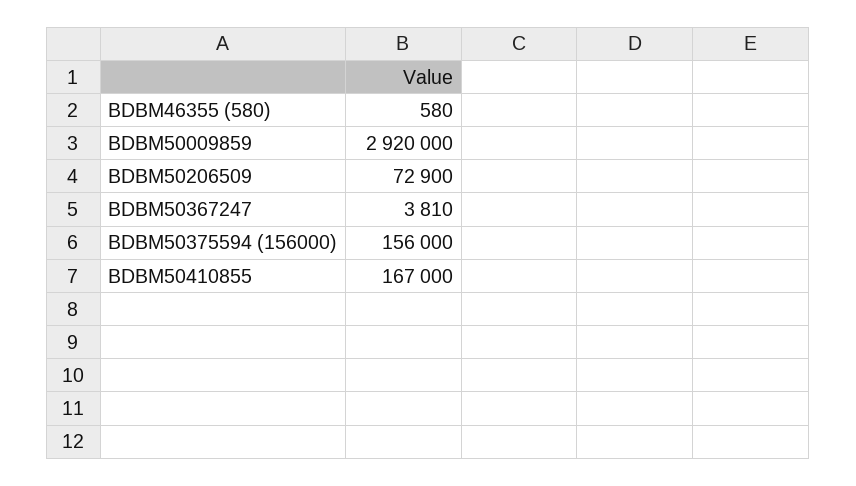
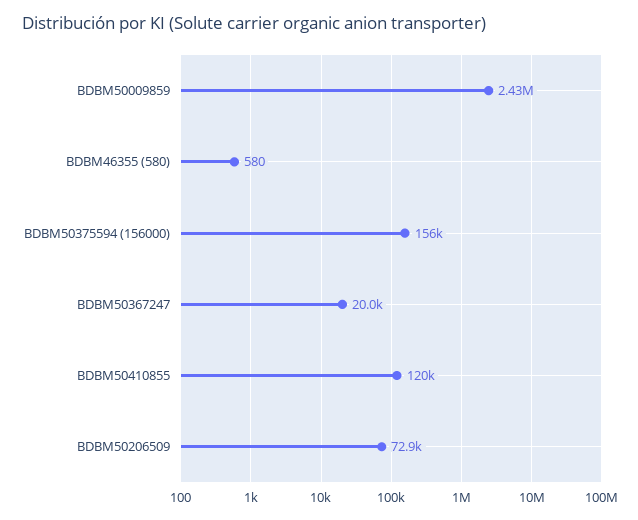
  {
    "BDBM46355 (580)": 580,
-   "BDBM50009859": 2920000,
+   "BDBM50009859": 2430000,
    "BDBM50206509": 72900,
-   "BDBM50367247": 3810,
+   "BDBM50367247": 20000,
    "BDBM50375594 (156000)": 156000,
-   "BDBM50410855": 167000
+   "BDBM50410855": 120000
  }

